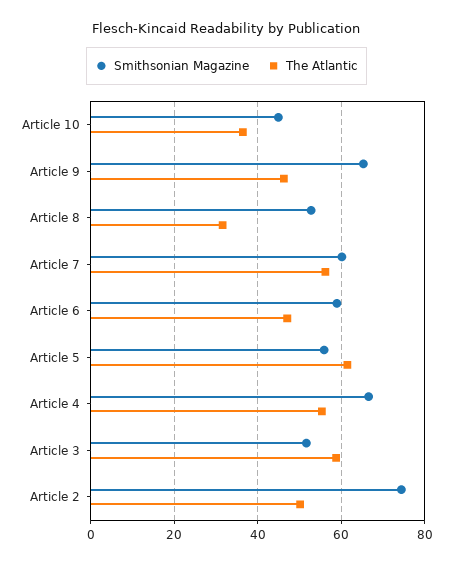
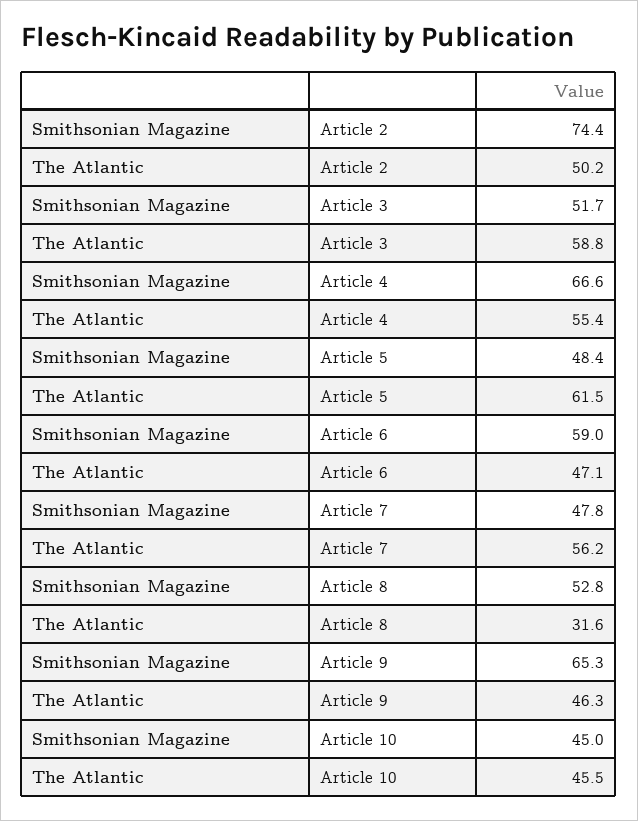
  {
    "Smithsonian Magazine": {
      "Article 10": 45,
      "Article 9": 65.3,
      "Article 8": 52.8,
-     "Article 7": 60,
+     "Article 7": 47.8,
      "Article 6": 59,
-     "Article 5": 56,
+     "Article 5": 48.4,
      "Article 4": 66.6,
      "Article 3": 51.7,
      "Article 2": 74.4
    },
    "The Atlantic": {
-     "Article 10": 36,
+     "Article 10": 45.5,
      "Article 9": 46.3,
      "Article 8": 31.6,
      "Article 7": 56.2,
      "Article 6": 47.1,
      "Article 5": 61.5,
      "Article 4": 55.4,
      "Article 3": 58.8,
      "Article 2": 50.2
    }
  }

